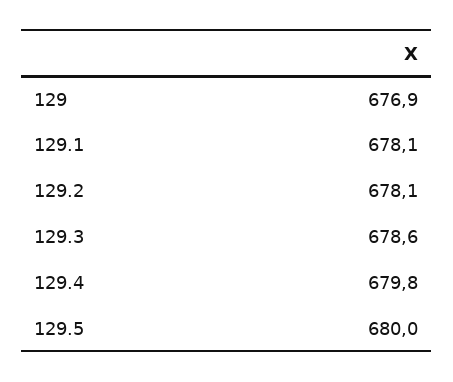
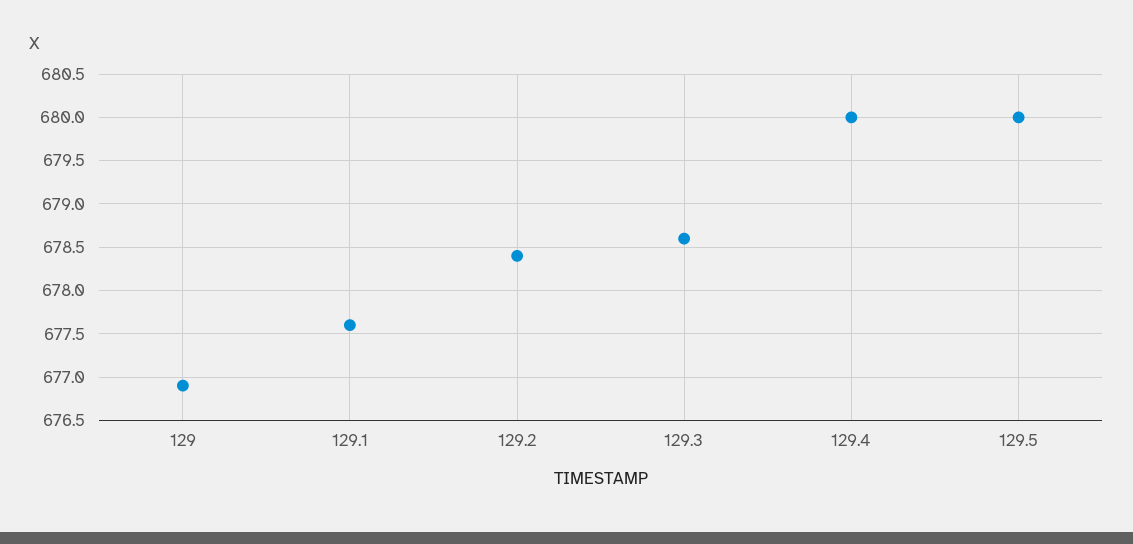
  {
    "129": 676.9,
-   "129.1": 678.1,
+   "129.1": 677.6,
-   "129.2": 678.1,
+   "129.2": 678.4,
    "129.3": 678.6,
-   "129.4": 679.8,
+   "129.4": 680,
    "129.5": 680
  }

